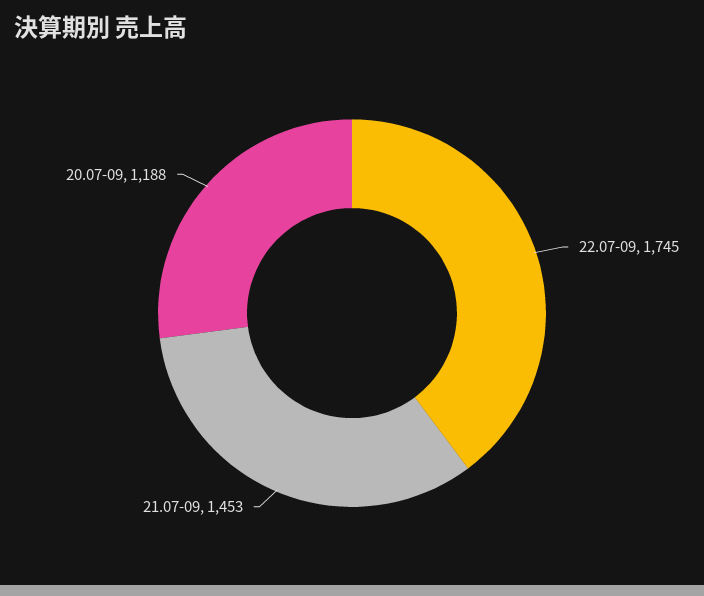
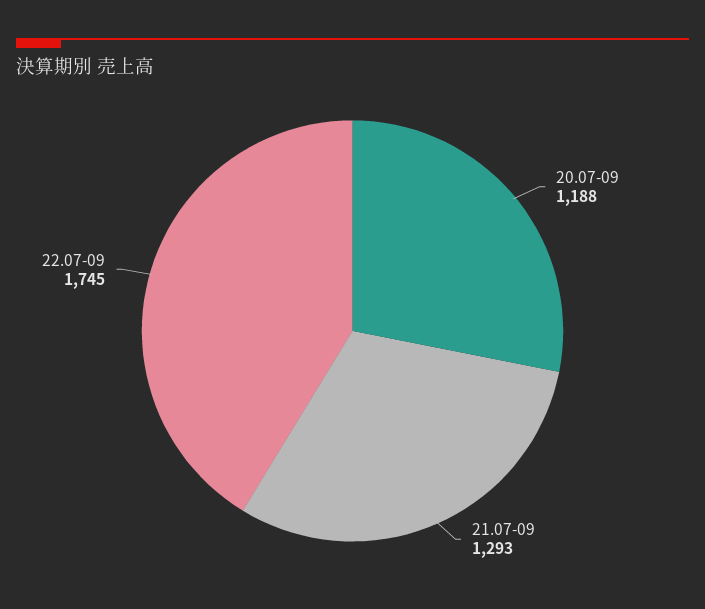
  {
    "22.07-09": 1745,
-   "21.07-09": 1453,
+   "21.07-09": 1293,
    "20.07-09": 1188
  }

